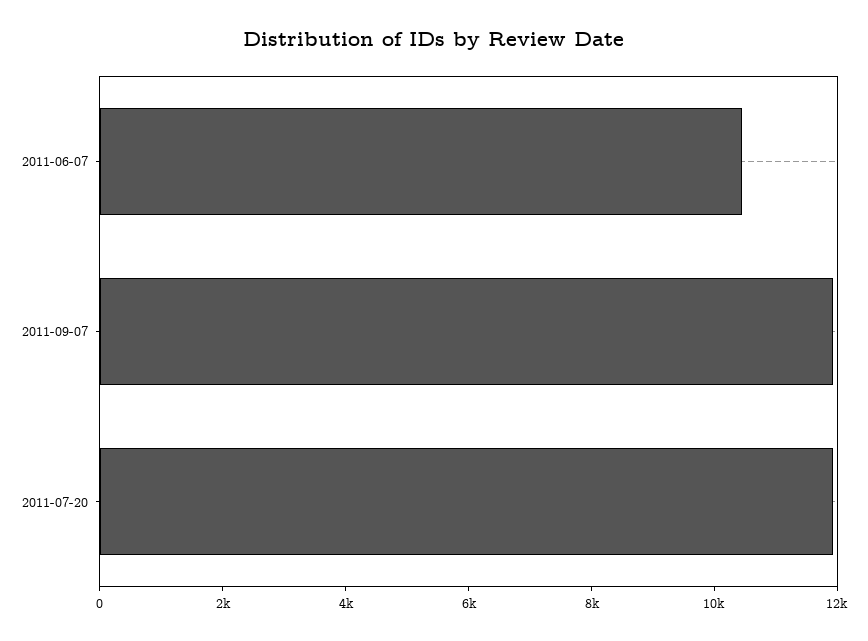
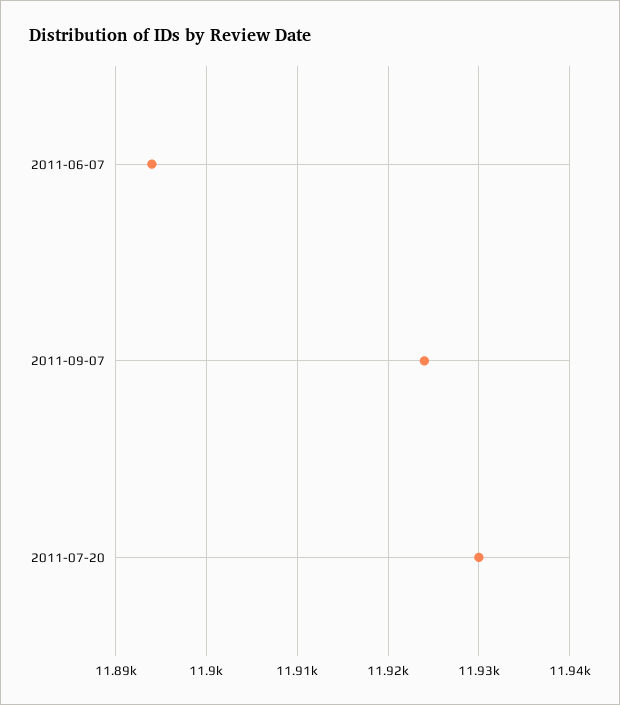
  {
-   "2011-06-07": 10500,
+   "2011-06-07": 11894,
    "2011-09-07": 11924,
    "2011-07-20": 11930
  }

